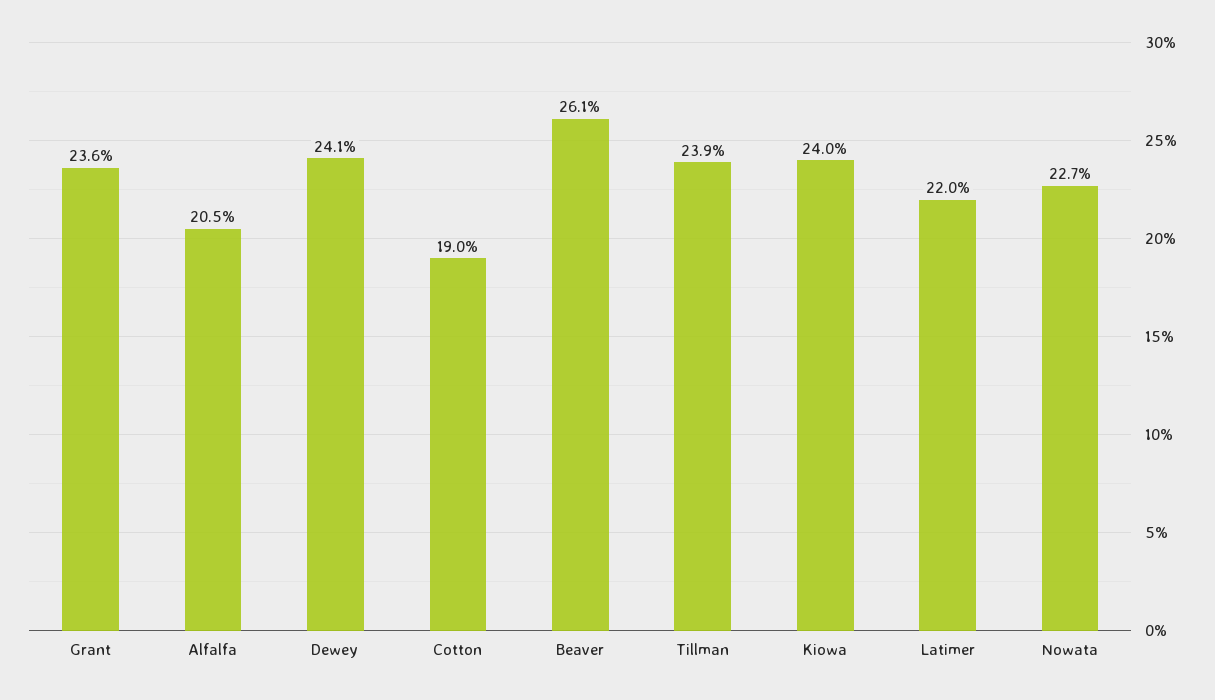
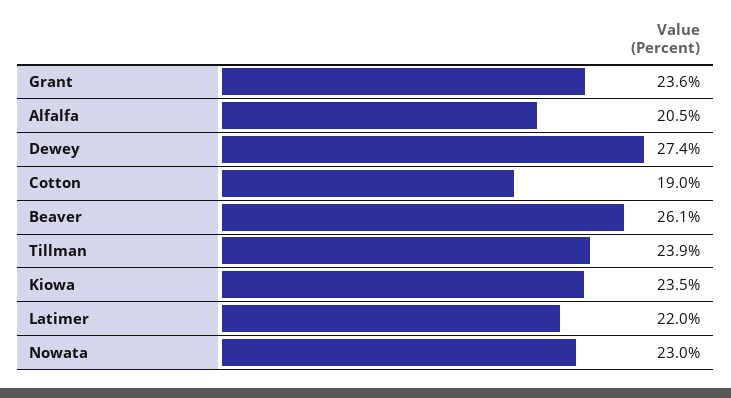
  {
    "Grant": 23.6,
    "Alfalfa": 20.5,
-   "Dewey": 24.1,
+   "Dewey": 27.4,
    "Cotton": 19,
    "Beaver": 26.1,
    "Tillman": 23.9,
-   "Kiowa": 24,
+   "Kiowa": 23.5,
    "Latimer": 22,
-   "Nowata": 22.7
+   "Nowata": 23
  }

